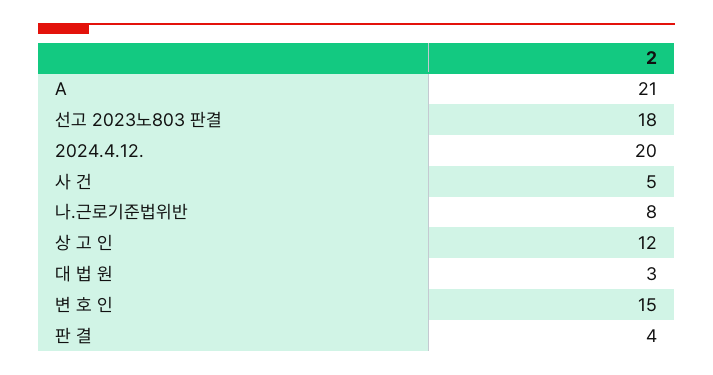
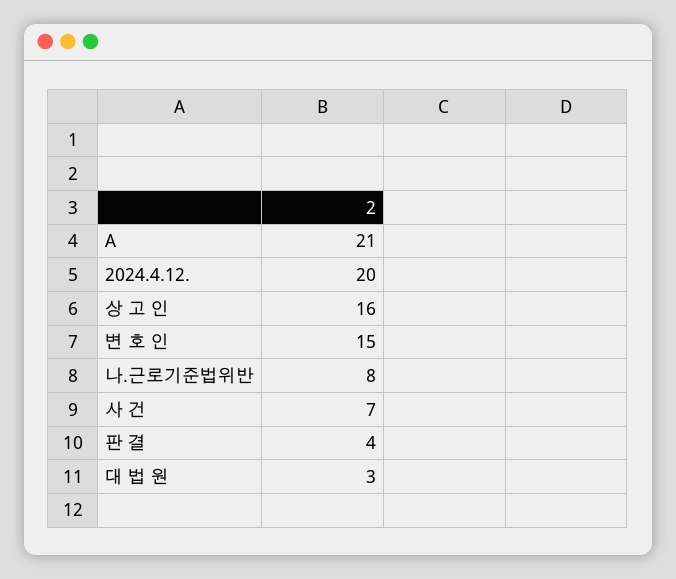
  {
    "A": 21,
-   "선고 2023노803 판결": 18,
    "2024.4.12.": 20,
-   "사 건": 5,
+   "사 건": 7,
    "나.근로기준법위반": 8,
-   "상 고 인": 12,
+   "상 고 인": 16,
    "대 법 원": 3,
    "변 호 인": 15,
    "판 결": 4
  }

